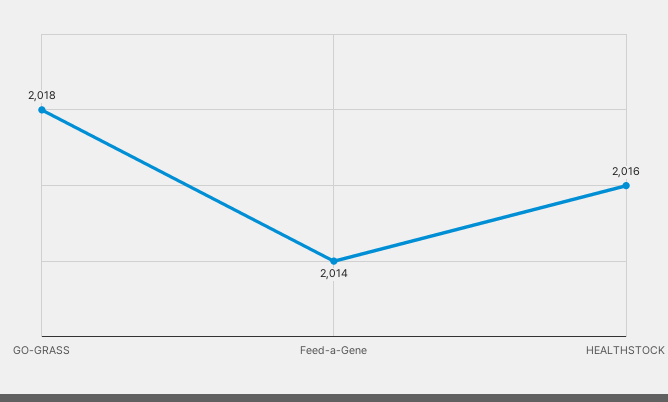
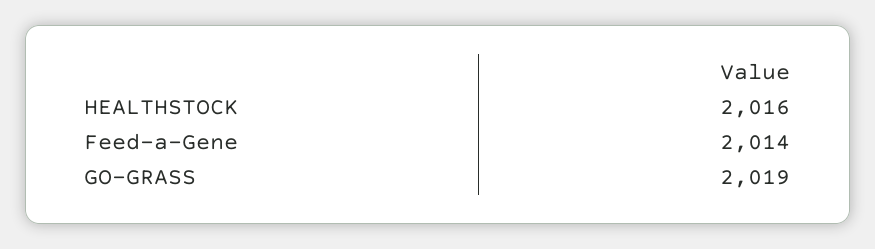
  {
-   "GO-GRASS": 2018,
+   "GO-GRASS": 2019,
    "Feed-a-Gene": 2014,
    "HEALTHSTOCK": 2016
  }

